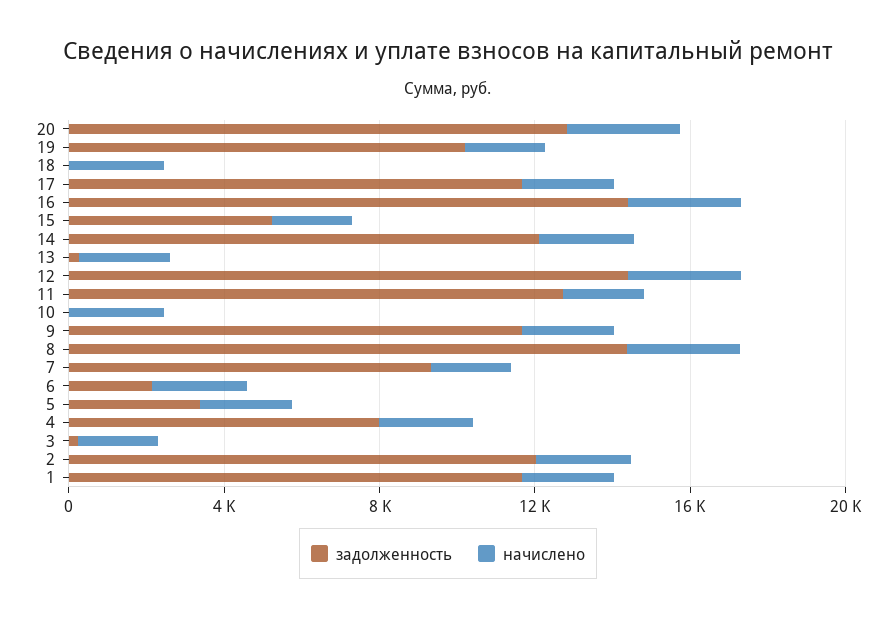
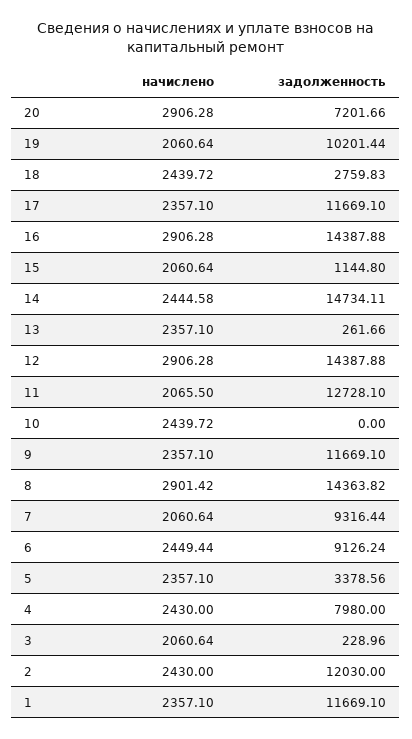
  {
    "задолженность": {
-     "20": 13000,
+     "20": 7201.66,
      "19": 10201.44,
-     "18": 0,
+     "18": 2759.83,
      "17": 11669.1,
      "16": 14387.88,
-     "15": 5000,
+     "15": 1144.8,
-     "14": 12000,
+     "14": 14734.11,
      "13": 261.66,
      "12": 14387.88,
      "11": 12728.1,
      "10": 0,
      "9": 11669.1,
      "8": 14363.82,
      "7": 9316.44,
-     "6": 2000,
+     "6": 9126.24,
      "5": 3378.56,
      "4": 7980,
      "3": 228.96,
      "2": 12030,
      "1": 11669.1
    },
    "начислено": {
      "20": 2906.28,
      "19": 2060.64,
      "18": 2439.72,
      "17": 2357.1,
      "16": 2906.28,
      "15": 2060.64,
      "14": 2444.58,
      "13": 2357.1,
      "12": 2906.28,
      "11": 2065.5,
      "10": 2439.72,
      "9": 2357.1,
      "8": 2901.42,
      "7": 2060.64,
      "6": 2449.44,
      "5": 2357.1,
      "4": 2430,
      "3": 2060.64,
      "2": 2430,
      "1": 2357.1
    }
  }

